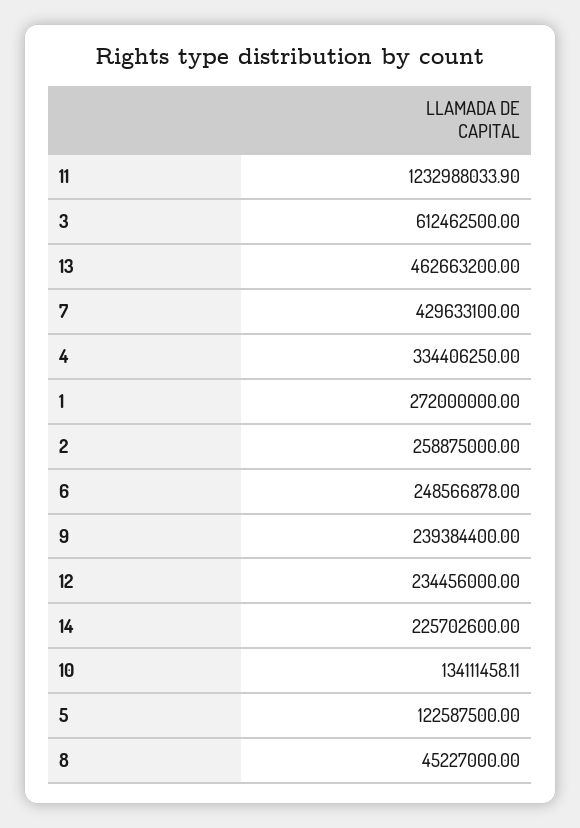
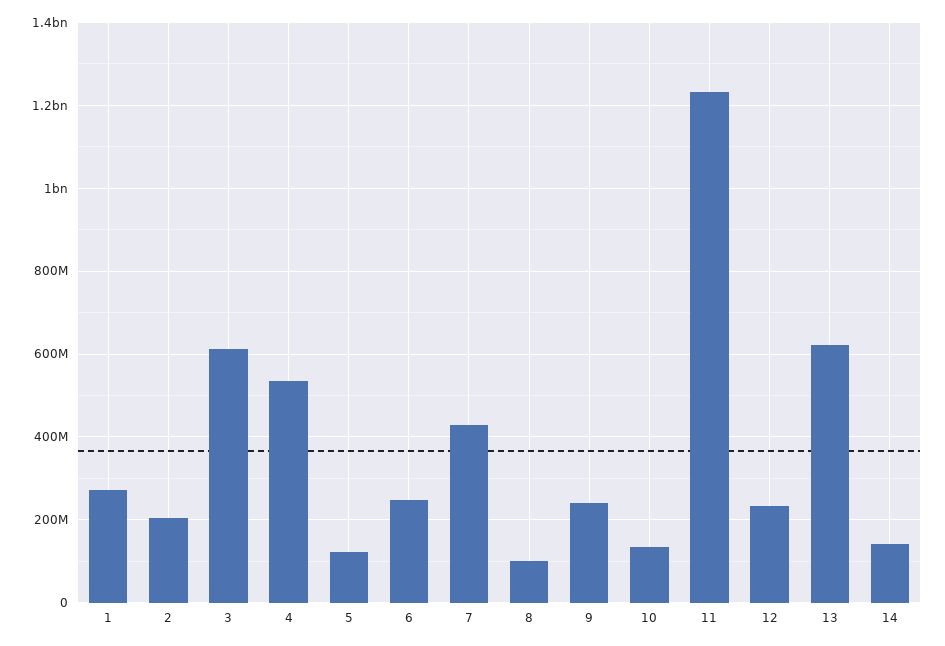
  {
    "11": 1232988033.9,
    "3": 612462500,
-   "13": 462663200,
+   "13": 620000000,
    "7": 429633100,
-   "4": 334406250,
+   "4": 540000000,
    "1": 272000000,
-   "2": 258875000,
+   "2": 200000000,
    "6": 248566878,
    "9": 239384400,
    "12": 234456000,
-   "14": 225702600,
+   "14": 140000000,
    "10": 134111458.11,
    "5": 122587500,
-   "8": 45227000
+   "8": 100000000
  }

